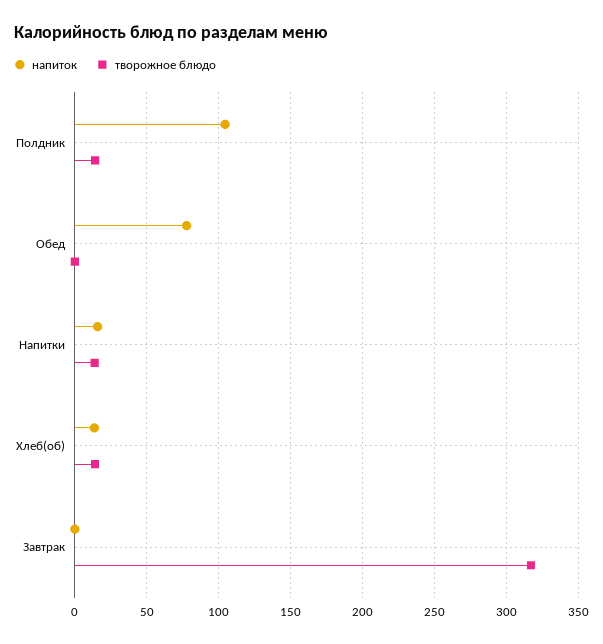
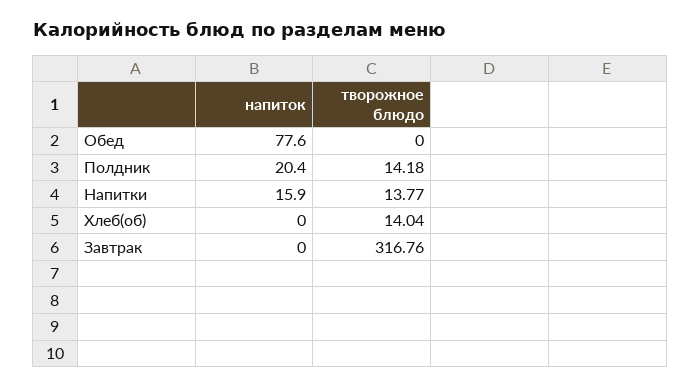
  {
    "напиток": {
-     "Полдник": 105,
+     "Полдник": 20.4,
      "Обед": 77.6,
      "Напитки": 15.9,
-     "Хлеб(об)": 15,
+     "Хлеб(об)": 0,
      "Завтрак": 0
    },
    "творожное блюдо": {
      "Полдник": 14.18,
      "Обед": 0,
      "Напитки": 13.77,
      "Хлеб(об)": 14.04,
      "Завтрак": 316.76
    }
  }

